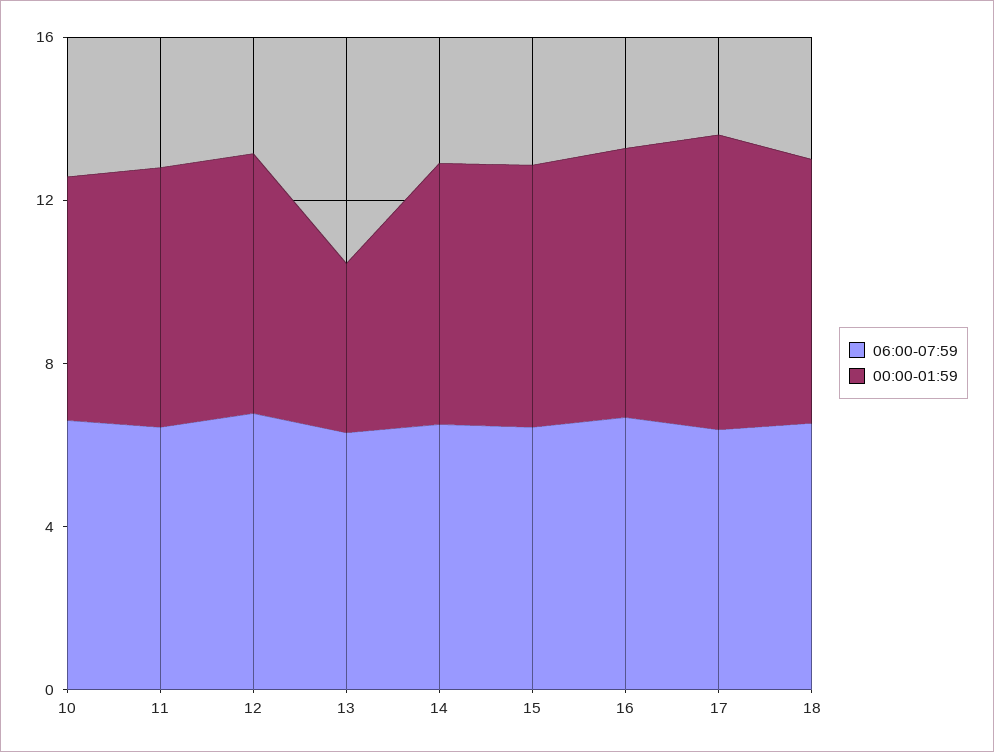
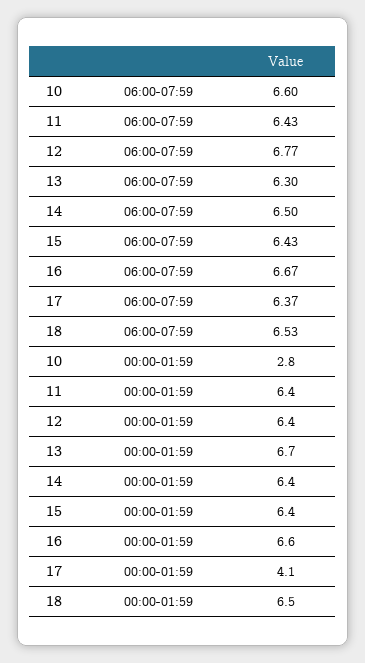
  {
    "06:00-07:59": {
      "10": 6.6,
      "11": 6.43,
      "12": 6.77,
      "13": 6.3,
      "14": 6.5,
      "15": 6.43,
      "16": 6.67,
      "17": 6.37,
      "18": 6.53
    },
    "00:00-01:59": {
-     "10": 6,
+     "10": 2.8,
      "11": 6.4,
      "12": 6.4,
-     "13": 4,
+     "13": 6.7,
      "14": 6.4,
      "15": 6.4,
      "16": 6.6,
-     "17": 7,
+     "17": 4.1,
      "18": 6.5
    }
  }

